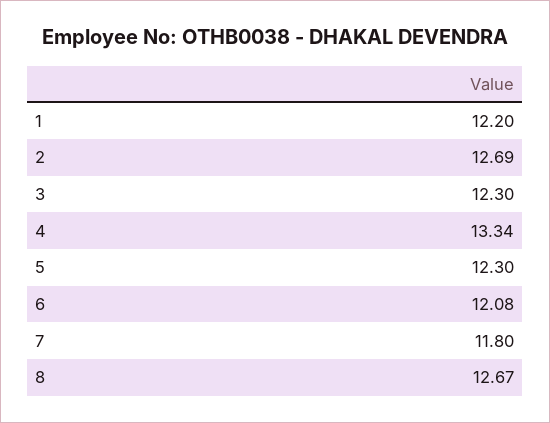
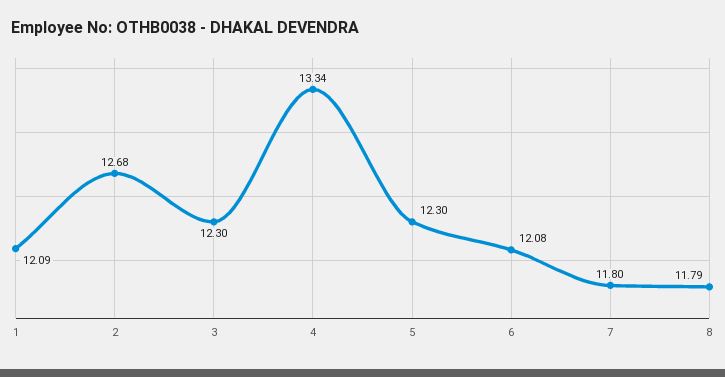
  {
-   "1": 12.2,
+   "1": 12.09,
-   "2": 12.69,
+   "2": 12.68,
    "3": 12.3,
    "4": 13.34,
    "5": 12.3,
    "6": 12.08,
    "7": 11.8,
-   "8": 12.67
+   "8": 11.79
  }

